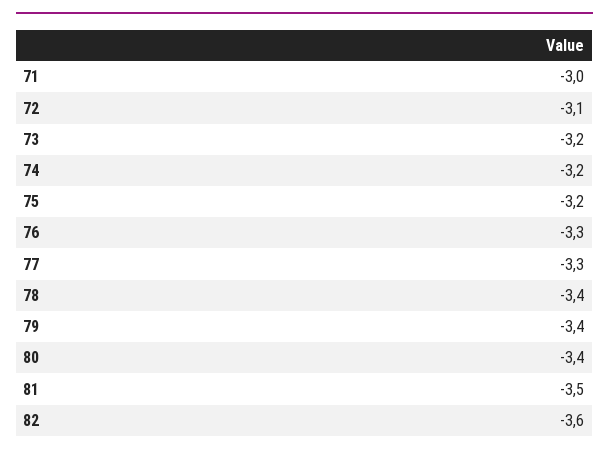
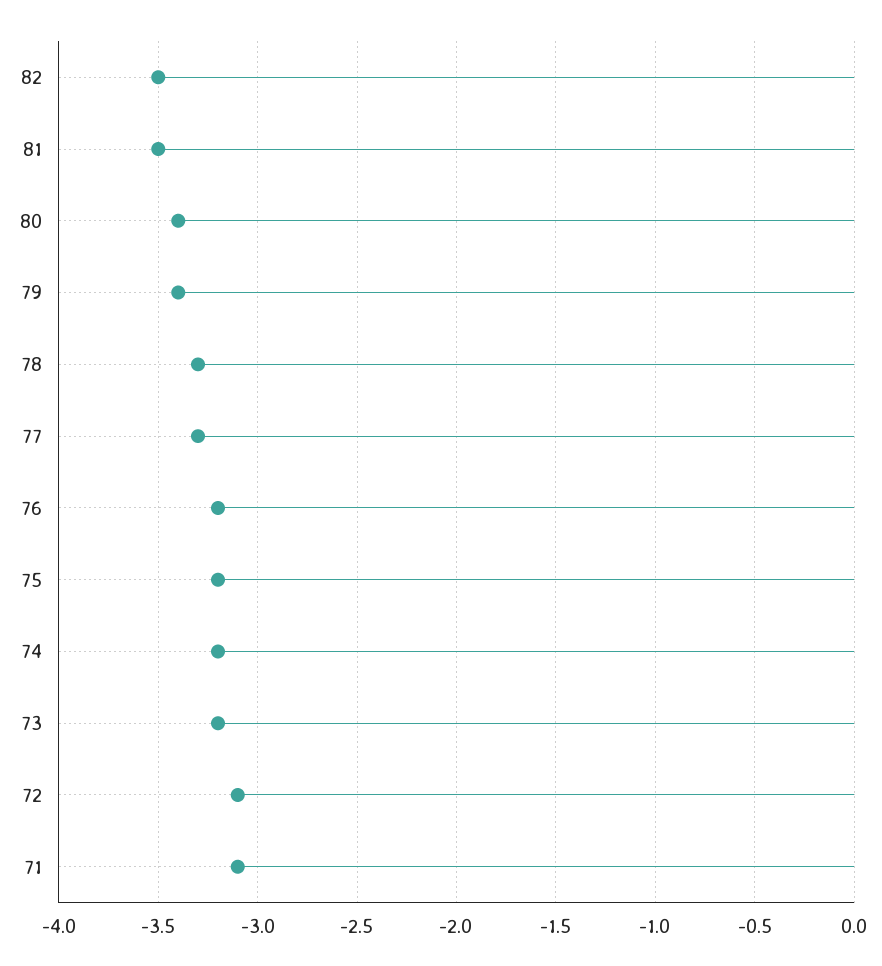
  {
-   "71": -3,
+   "71": -3.1,
    "72": -3.1,
    "73": -3.2,
    "74": -3.2,
    "75": -3.2,
-   "76": -3.3,
+   "76": -3.2,
    "77": -3.3,
-   "78": -3.4,
+   "78": -3.3,
    "79": -3.4,
    "80": -3.4,
    "81": -3.5,
-   "82": -3.6
+   "82": -3.5
  }

